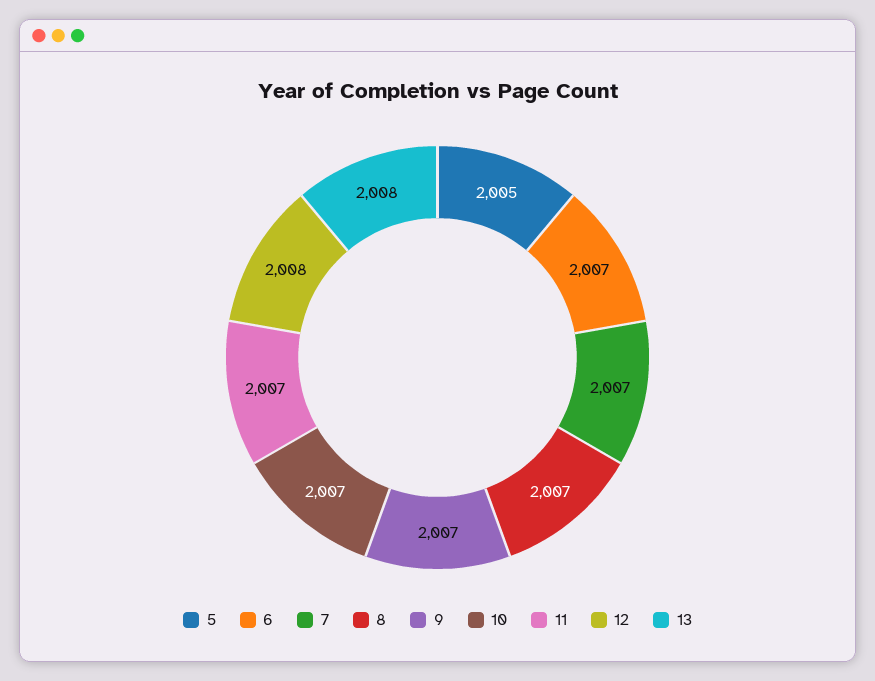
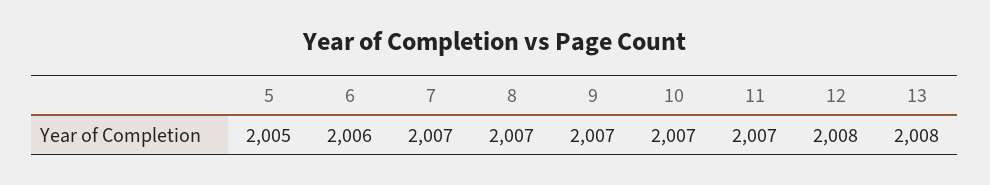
  {
    "5": 2005,
-   "6": 2007,
+   "6": 2006,
    "7": 2007,
    "8": 2007,
    "9": 2007,
    "10": 2007,
    "11": 2007,
    "12": 2008,
    "13": 2008
  }

